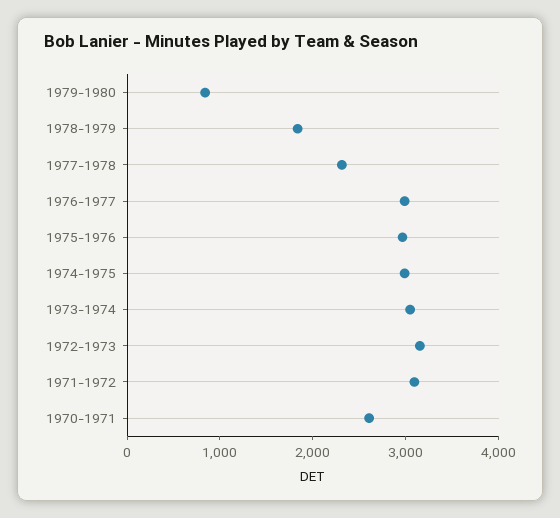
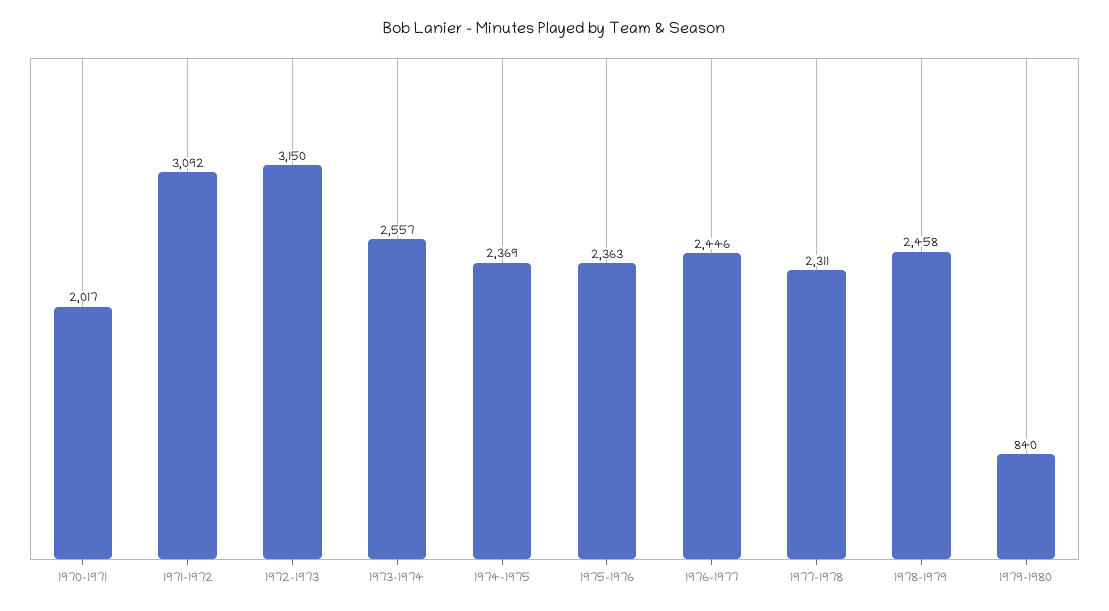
  {
    "1979-1980": 840,
-   "1978-1979": 1800,
+   "1978-1979": 2458,
    "1977-1978": 2311,
-   "1976-1977": 3000,
+   "1976-1977": 2446,
-   "1975-1976": 3000,
+   "1975-1976": 2363,
-   "1974-1975": 3000,
+   "1974-1975": 2369,
-   "1973-1974": 3000,
+   "1973-1974": 2557,
    "1972-1973": 3150,
    "1971-1972": 3092,
-   "1970-1971": 2600
+   "1970-1971": 2017
  }

